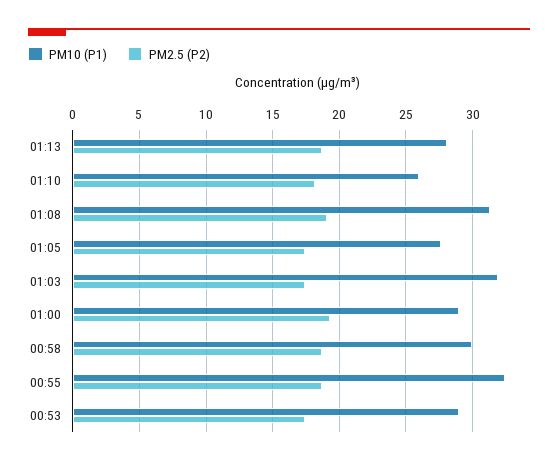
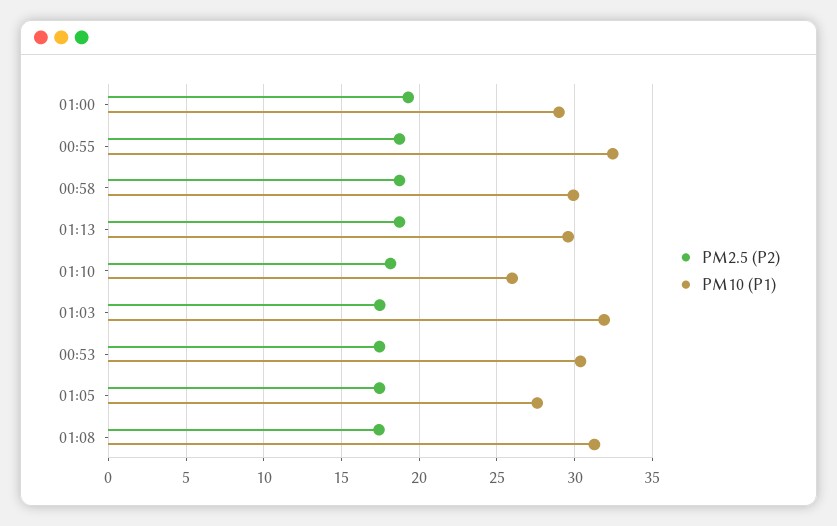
  {
    "PM10 (P1)": {
-     "01:13": 28,
+     "01:13": 29.5,
      "01:10": 26,
      "01:08": 31.5,
      "01:05": 27.5,
      "01:03": 32,
      "01:00": 29,
      "00:58": 30,
      "00:55": 32.5,
-     "00:53": 29
+     "00:53": 30.5
    },
    "PM2.5 (P2)": {
      "01:13": 18.5,
      "01:10": 18,
-     "01:08": 19,
+     "01:08": 17.5,
      "01:05": 17.5,
      "01:03": 17.5,
      "01:00": 19.5,
      "00:58": 18.5,
      "00:55": 18.5,
      "00:53": 17.5
    }
  }

